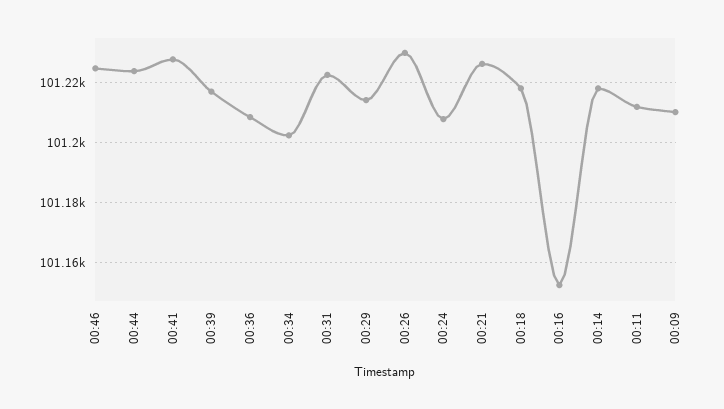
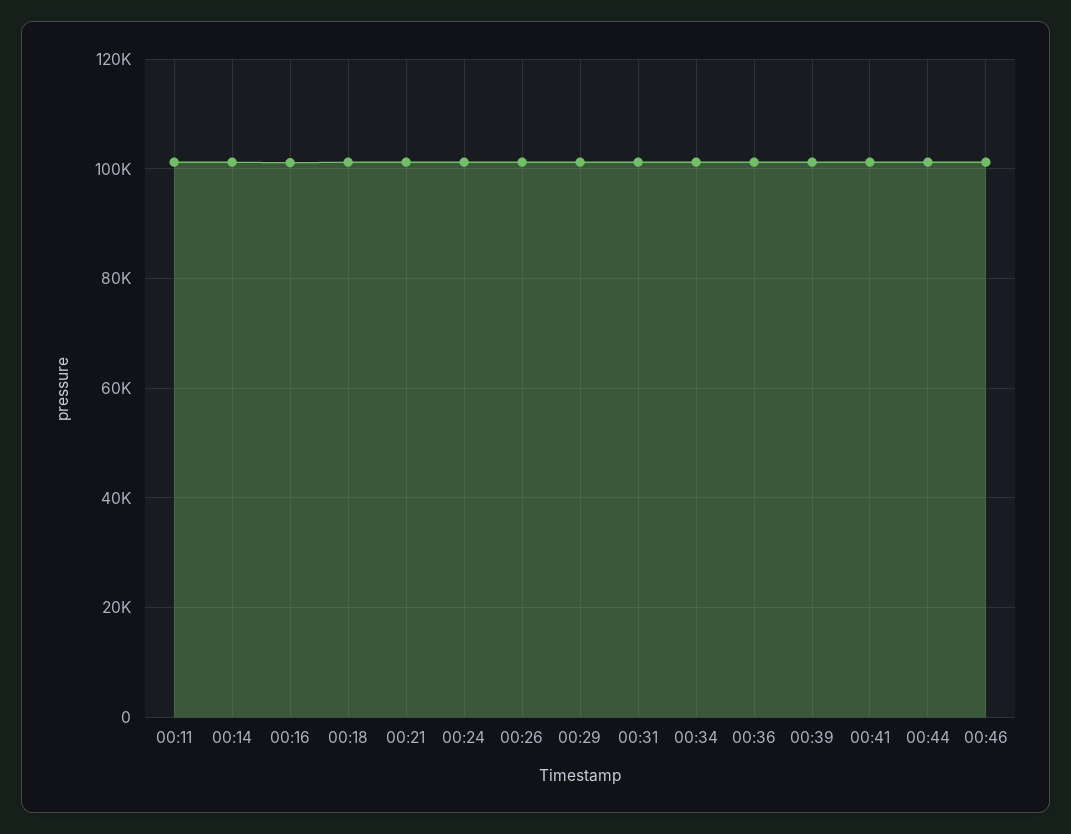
  {
    "00:46": 101224,
    "00:44": 101224,
    "00:41": 101228,
    "00:39": 101216,
    "00:36": 101208,
    "00:34": 101202,
    "00:31": 101222,
    "00:29": 101214,
    "00:26": 101230,
    "00:24": 101208,
    "00:21": 101226,
    "00:18": 101218,
    "00:16": 101152,
    "00:14": 101218,
-   "00:11": 101212,
+   "00:11": 101212
-   "00:09": 101210
  }

